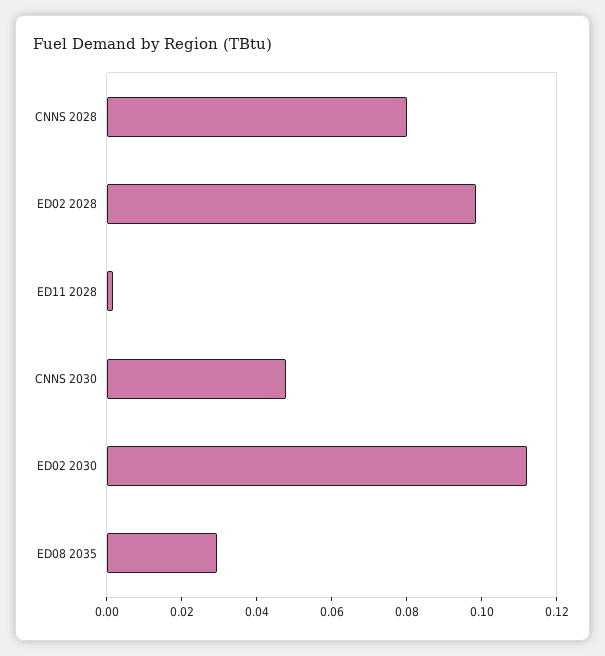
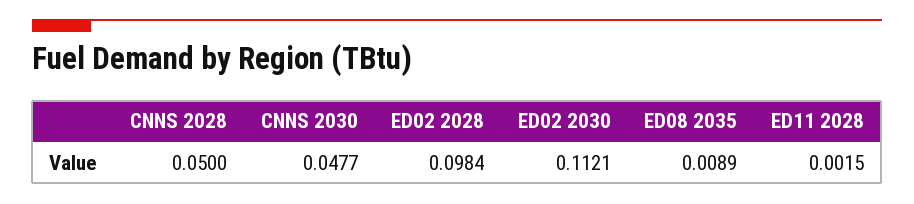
  {
-   "CNNS 2028": 0.08,
+   "CNNS 2028": 0.05,
    "ED02 2028": 0.0984,
    "ED11 2028": 0.0015,
    "CNNS 2030": 0.0477,
    "ED02 2030": 0.1121,
-   "ED08 2035": 0.03
+   "ED08 2035": 0.0089
  }

